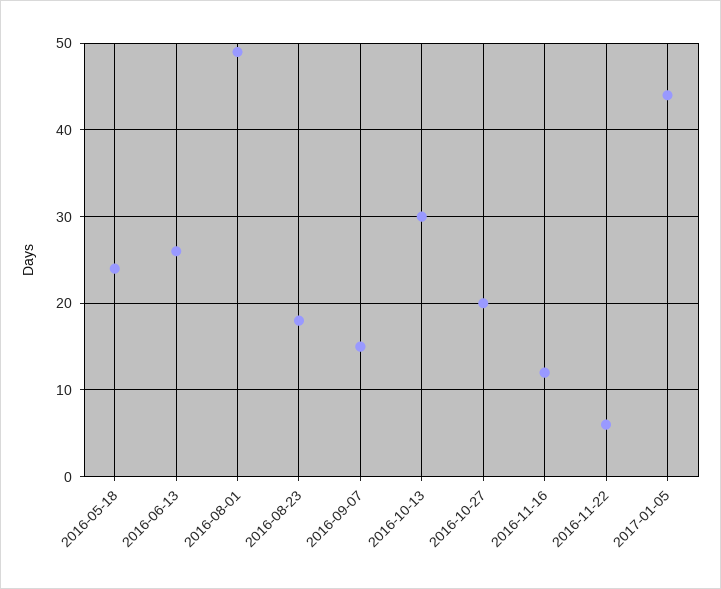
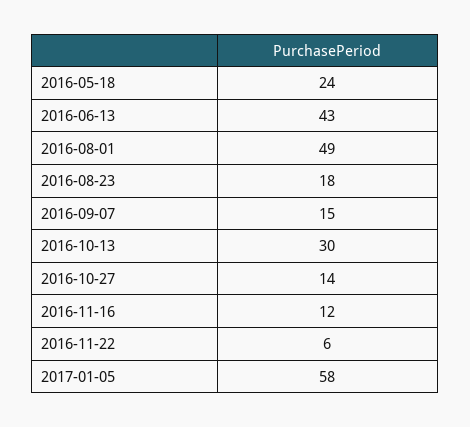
  {
    "2016-05-18": 24,
-   "2016-06-13": 26,
+   "2016-06-13": 43,
    "2016-08-01": 49,
    "2016-08-23": 18,
    "2016-09-07": 15,
    "2016-10-13": 30,
-   "2016-10-27": 20,
+   "2016-10-27": 14,
    "2016-11-16": 12,
    "2016-11-22": 6,
-   "2017-01-05": 44
+   "2017-01-05": 58
  }

